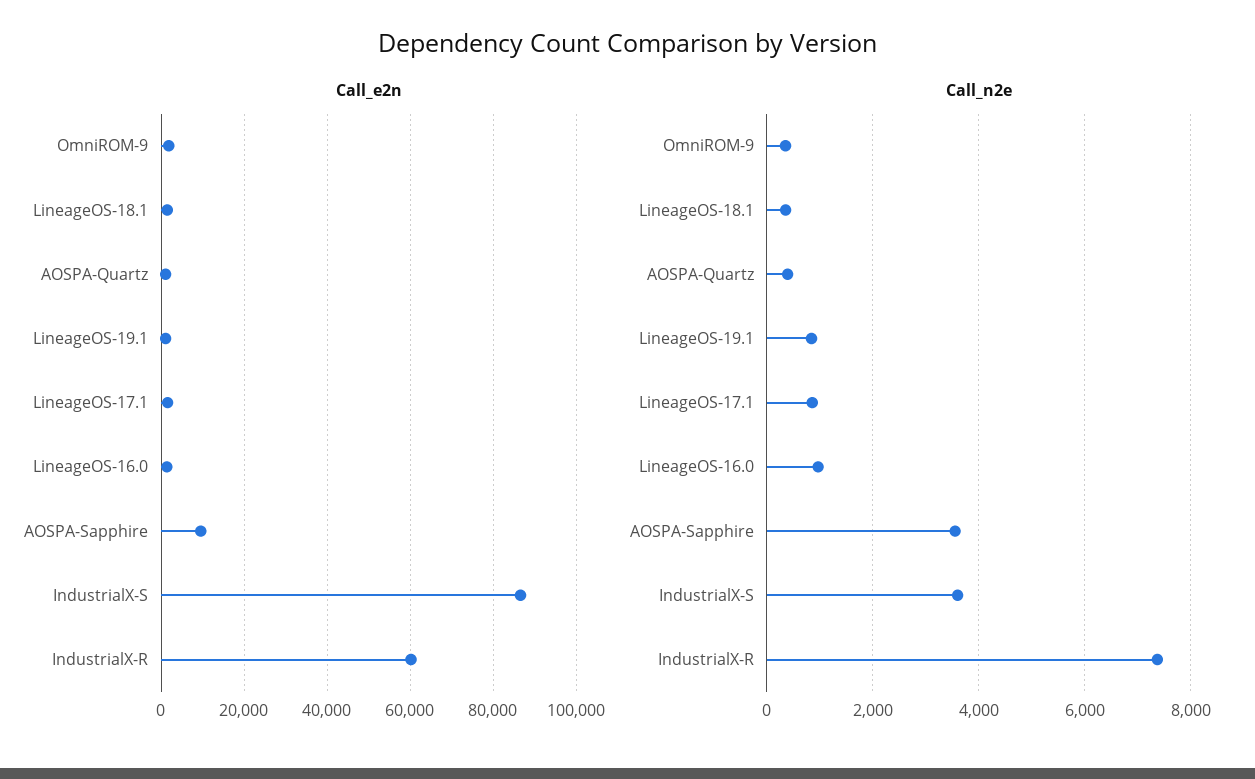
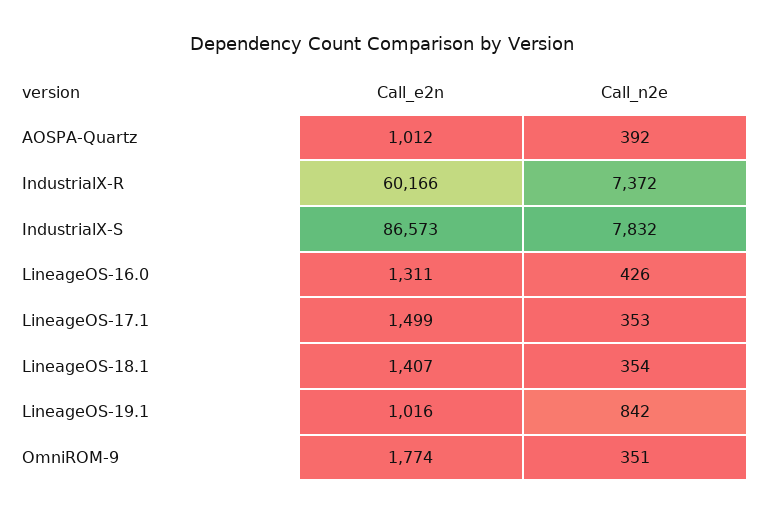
  {
    "Call_e2n": {
      "OmniROM-9": 1774,
      "LineageOS-18.1": 1407,
      "AOSPA-Quartz": 1012,
      "LineageOS-19.1": 1016,
      "LineageOS-17.1": 1499,
      "LineageOS-16.0": 1311,
-     "AOSPA-Sapphire": 10000,
      "IndustrialX-S": 86573,
      "IndustrialX-R": 60166
    },
    "Call_n2e": {
      "OmniROM-9": 351,
      "LineageOS-18.1": 354,
      "AOSPA-Quartz": 392,
      "LineageOS-19.1": 842,
-     "LineageOS-17.1": 800,
+     "LineageOS-17.1": 353,
-     "LineageOS-16.0": 1000,
+     "LineageOS-16.0": 426,
-     "AOSPA-Sapphire": 3600,
-     "IndustrialX-S": 3600,
+     "IndustrialX-S": 7832,
      "IndustrialX-R": 7372
    }
  }

